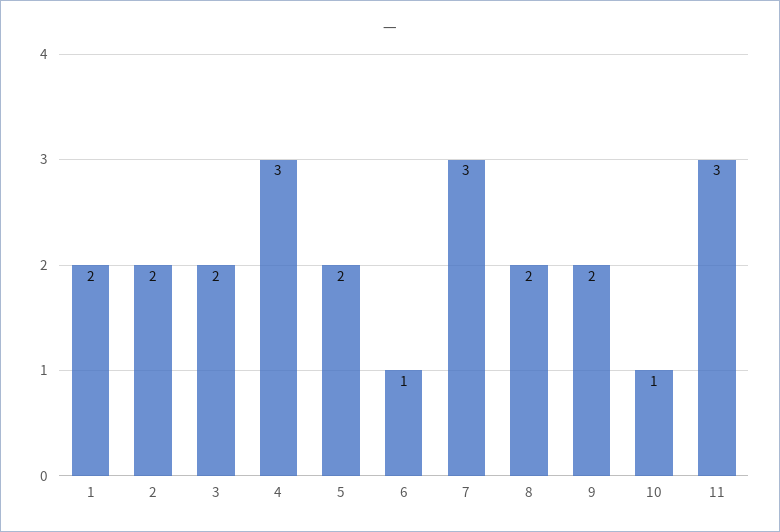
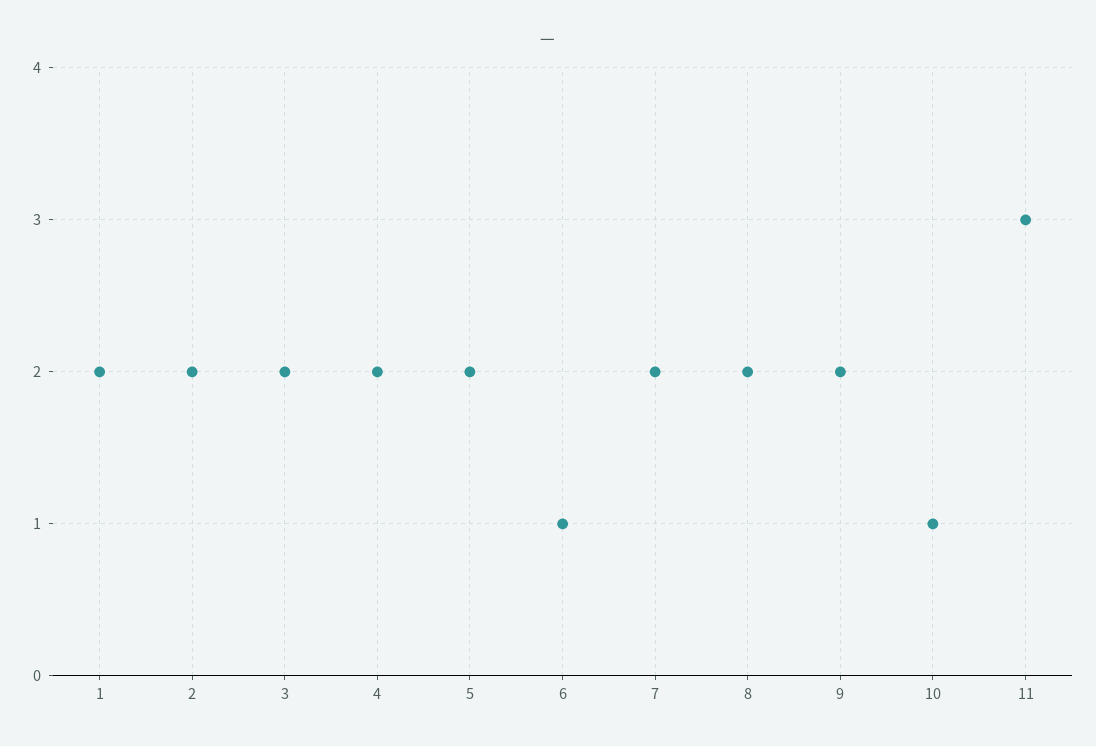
  {
    "1": 2,
    "2": 2,
    "3": 2,
-   "4": 3,
+   "4": 2,
    "5": 2,
    "6": 1,
-   "7": 3,
+   "7": 2,
    "8": 2,
    "9": 2,
    "10": 1,
    "11": 3
  }

